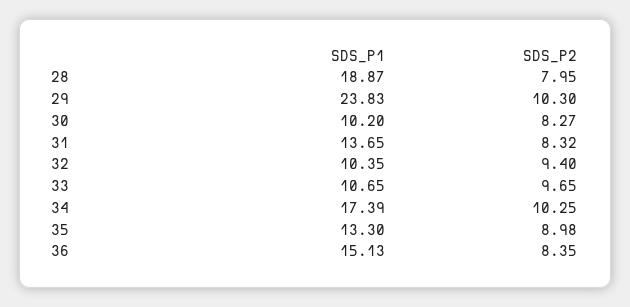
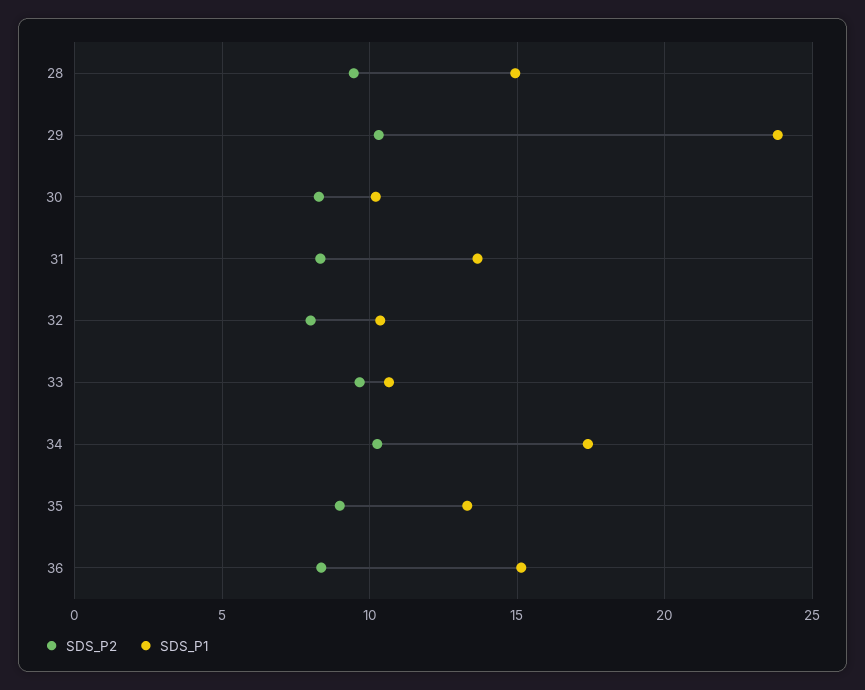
  {
    "SDS_P1": {
-     "28": 18.87,
+     "28": 15,
      "29": 23.83,
      "30": 10.2,
      "31": 13.65,
      "32": 10.35,
      "33": 10.65,
      "34": 17.39,
      "35": 13.3,
      "36": 15.13
    },
    "SDS_P2": {
-     "28": 7.95,
+     "28": 9.5,
      "29": 10.3,
      "30": 8.27,
      "31": 8.32,
-     "32": 9.4,
+     "32": 8,
      "33": 9.65,
      "34": 10.25,
      "35": 8.98,
      "36": 8.35
    }
  }

